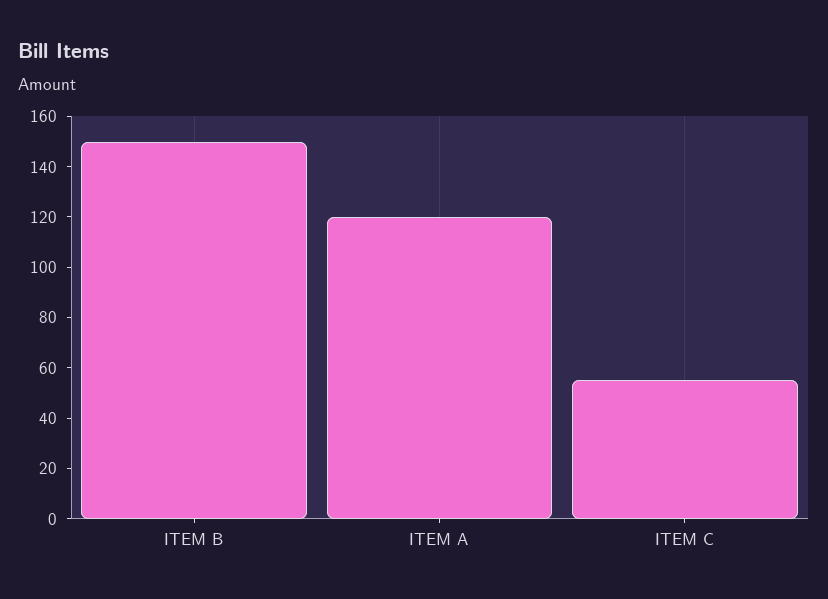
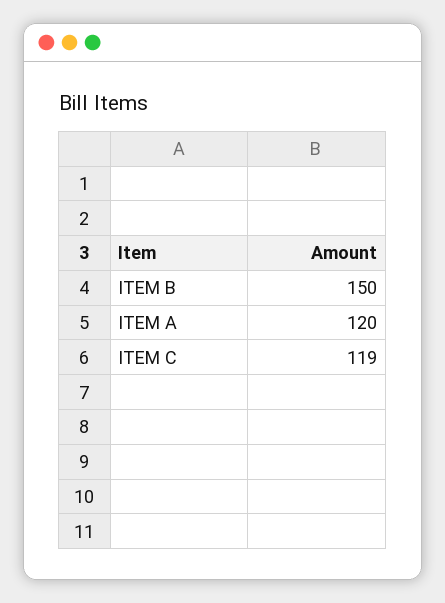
  {
    "ITEM B": 150,
    "ITEM A": 120,
-   "ITEM C": 55
+   "ITEM C": 119
  }

